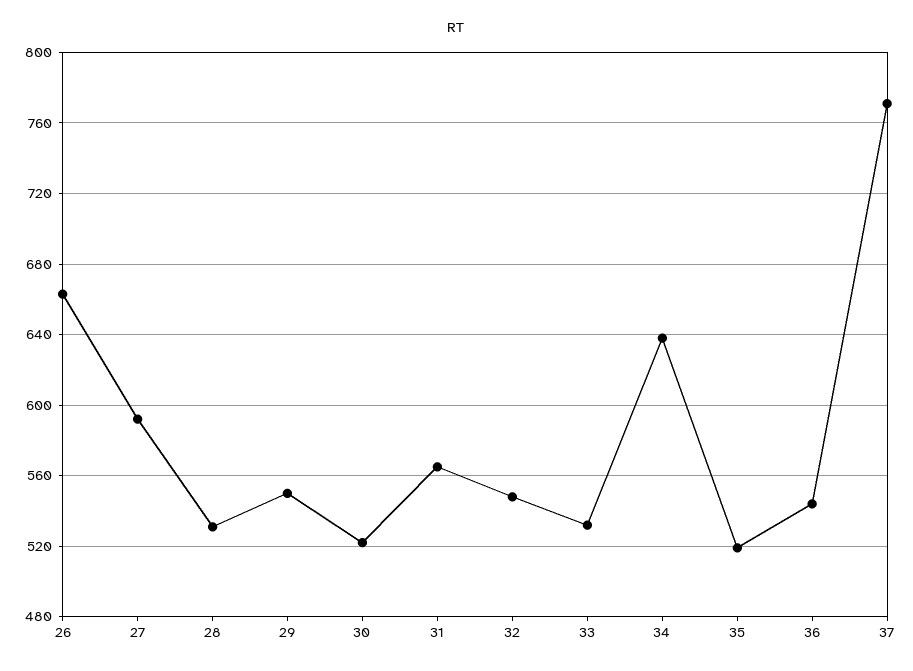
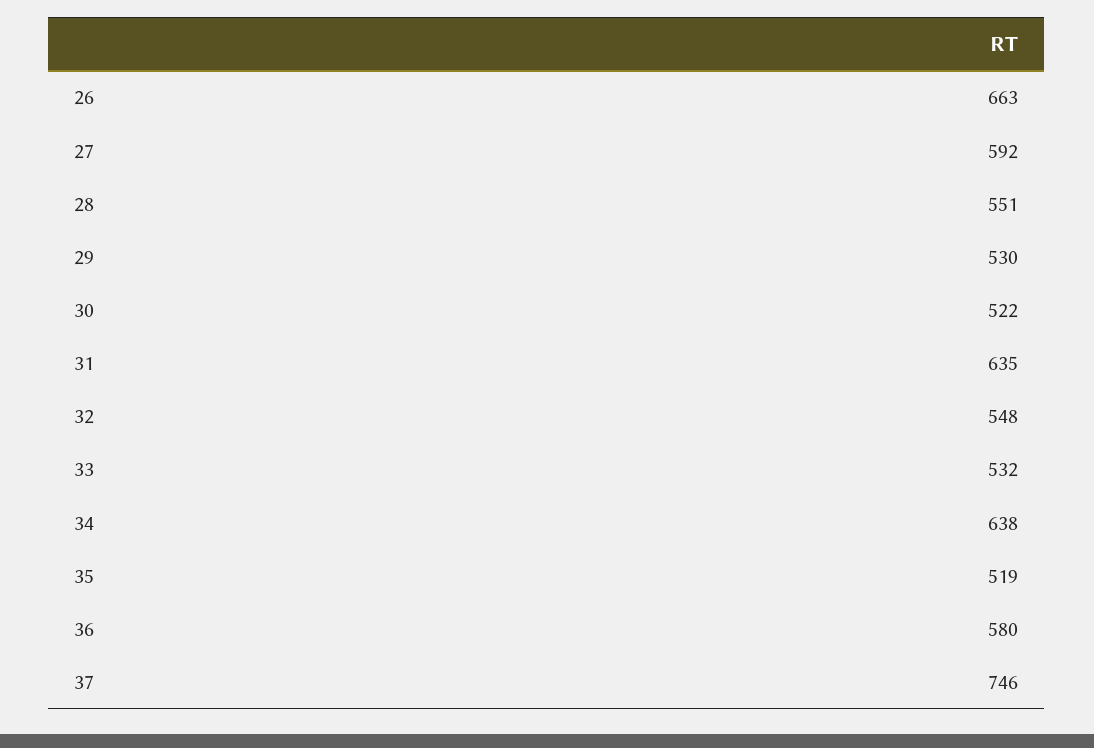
  {
    "26": 663,
    "27": 592,
-   "28": 530,
+   "28": 551,
-   "29": 550,
+   "29": 530,
    "30": 522,
-   "31": 565,
+   "31": 635,
    "32": 548,
    "33": 532,
    "34": 638,
    "35": 519,
-   "36": 545,
+   "36": 580,
-   "37": 770
+   "37": 746
  }

